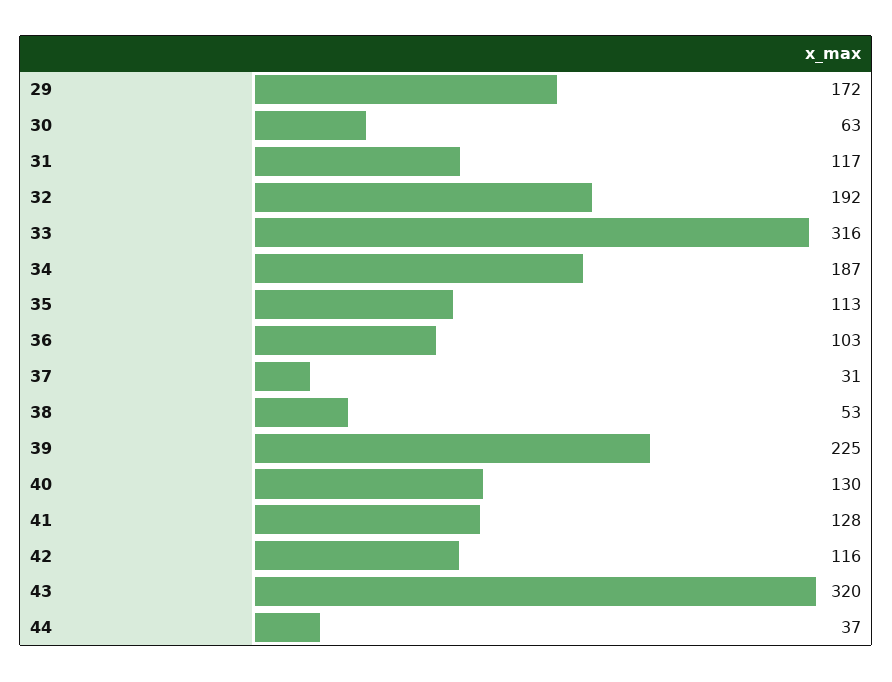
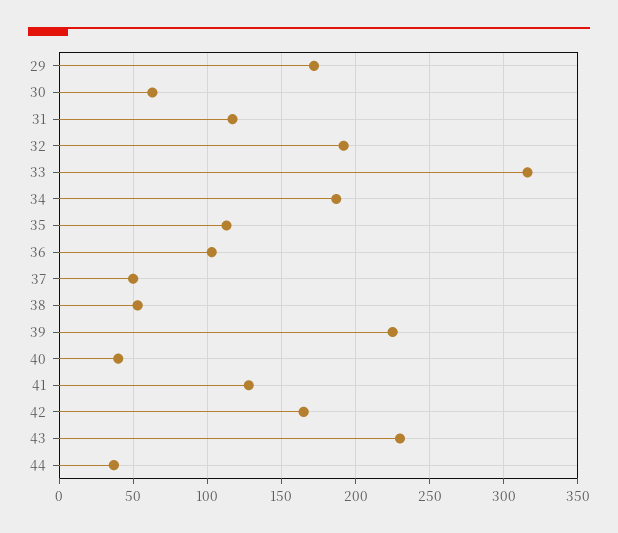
  {
    "29": 172,
    "30": 63,
    "31": 117,
    "32": 192,
    "33": 316,
    "34": 187,
    "35": 113,
    "36": 103,
-   "37": 31,
+   "37": 50,
    "38": 53,
    "39": 225,
-   "40": 130,
+   "40": 40,
    "41": 128,
-   "42": 116,
+   "42": 165,
-   "43": 320,
+   "43": 230,
    "44": 37
  }

